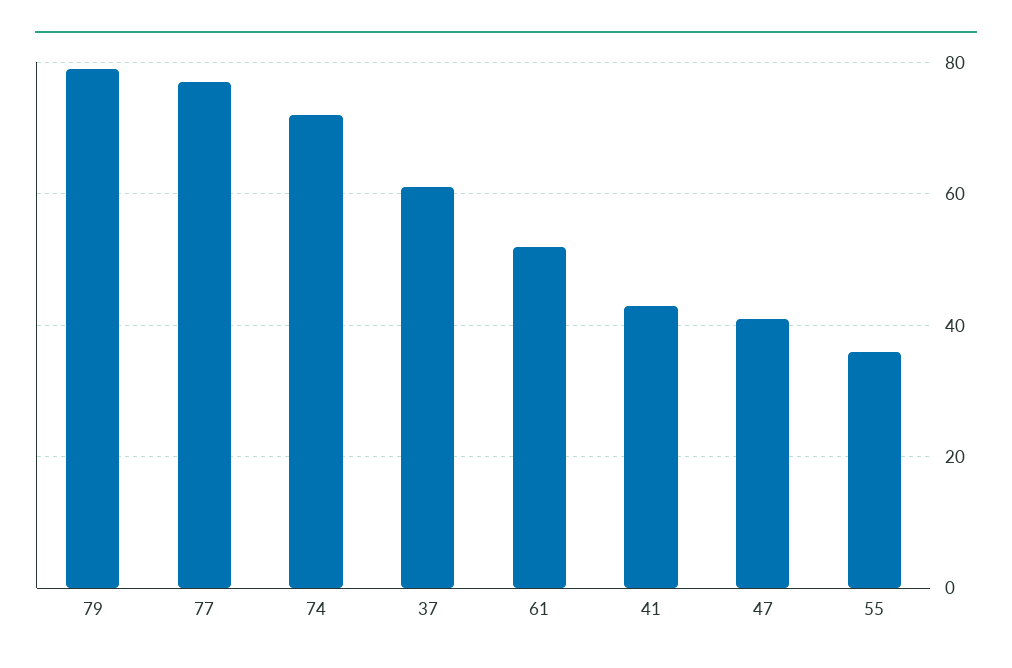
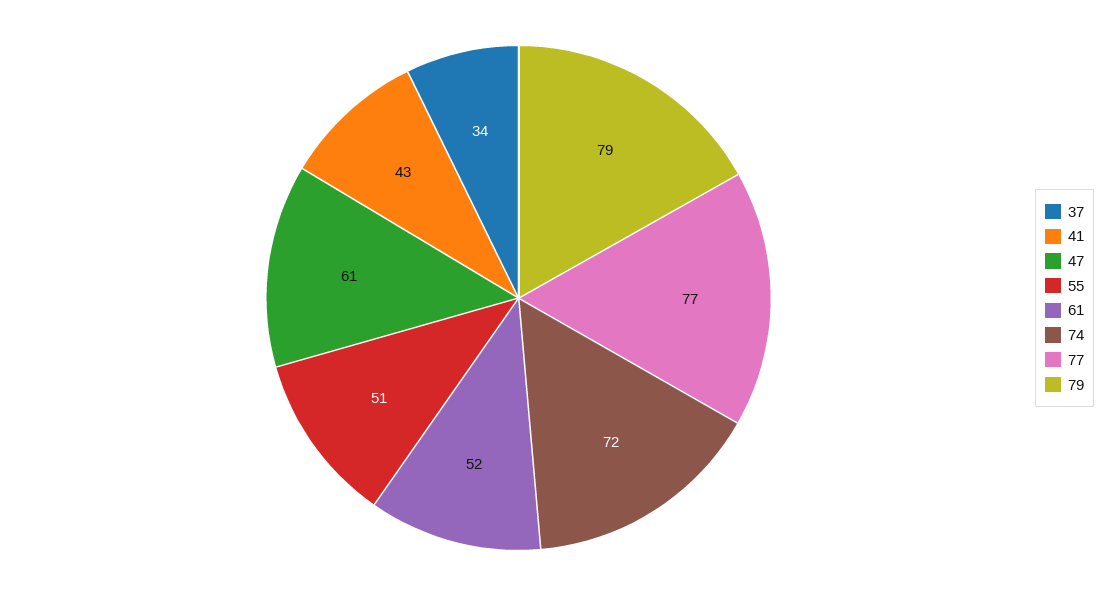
  {
    "79": 79,
    "77": 77,
    "74": 72,
-   "37": 60,
+   "37": 34,
    "61": 52,
    "41": 43,
-   "47": 40,
+   "47": 61,
-   "55": 35
+   "55": 51
  }

